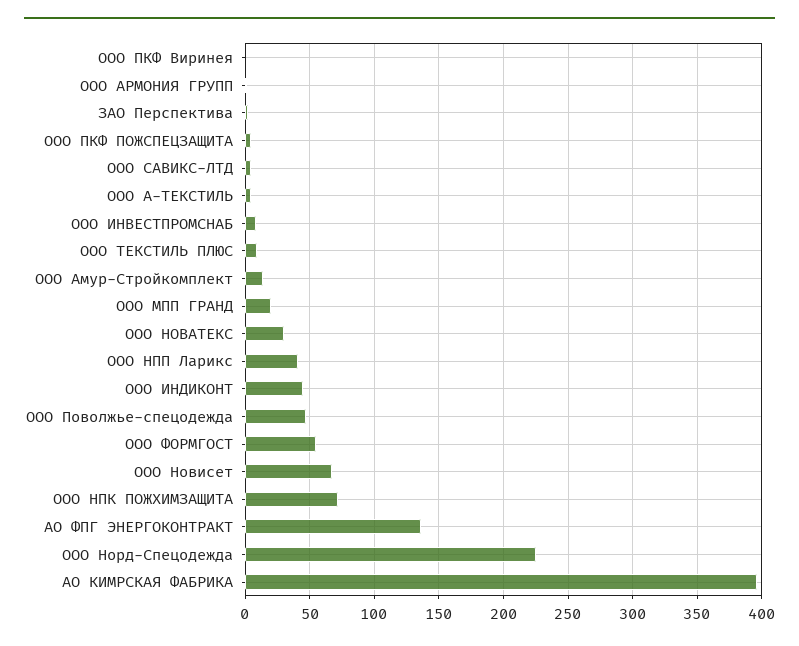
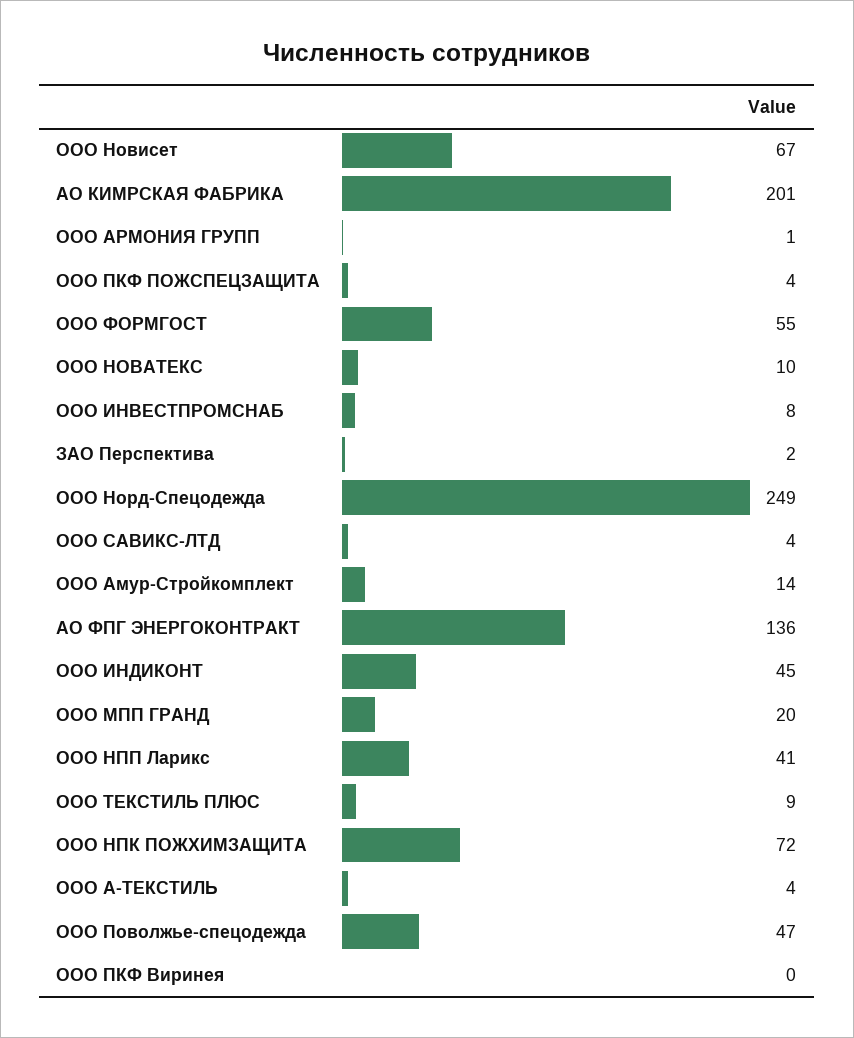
  {
    "ООО ПКФ Виринея": 0,
    "ООО АРМОНИЯ ГРУПП": 1,
    "ЗАО Перспектива": 2,
    "ООО ПКФ ПОЖСПЕЦЗАЩИТА": 4,
    "ООО САВИКС-ЛТД": 4,
    "ООО А-ТЕКСТИЛЬ": 4,
    "ООО ИНВЕСТПРОМСНАБ": 8,
    "ООО ТЕКСТИЛЬ ПЛЮС": 9,
    "ООО Амур-Стройкомплект": 14,
    "ООО МПП ГРАНД": 20,
-   "ООО НОВАТЕКС": 30,
+   "ООО НОВАТЕКС": 10,
    "ООО НПП Ларикс": 41,
    "ООО ИНДИКОНТ": 45,
    "ООО Поволжье-спецодежда": 47,
    "ООО ФОРМГОСТ": 55,
    "ООО Новисет": 67,
    "ООО НПК ПОЖХИМЗАЩИТА": 72,
    "АО ФПГ ЭНЕРГОКОНТРАКТ": 136,
-   "ООО Норд-Спецодежда": 225,
+   "ООО Норд-Спецодежда": 249,
-   "АО КИМРСКАЯ ФАБРИКА": 395
+   "АО КИМРСКАЯ ФАБРИКА": 201
  }

